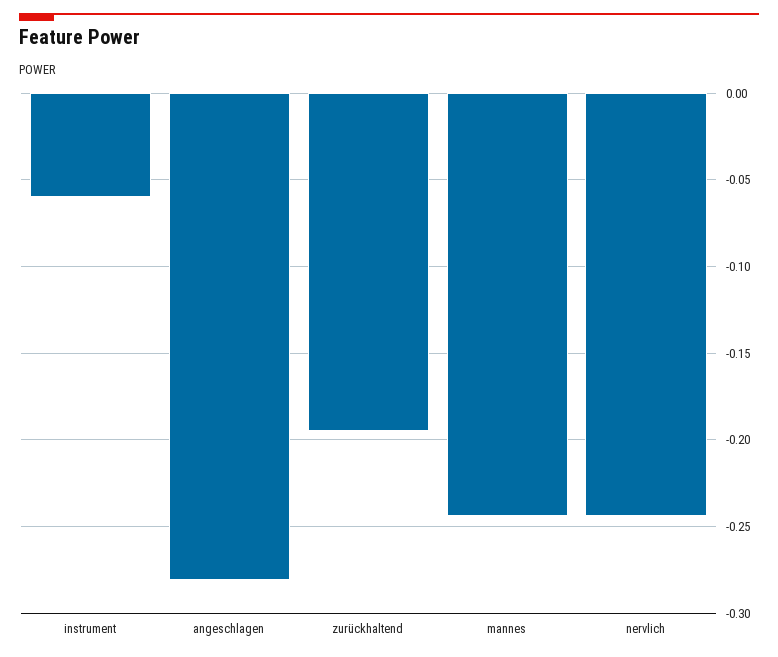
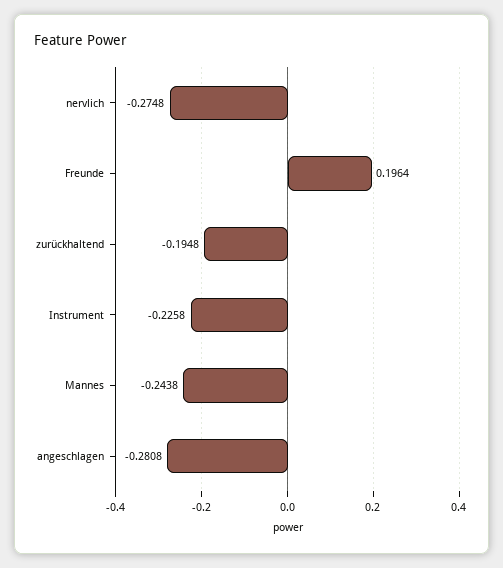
  {
-   "instrument": -0.06,
+   "instrument": -0.2258,
    "angeschlagen": -0.2808,
    "zurückhaltend": -0.1948,
    "mannes": -0.2438,
-   "nervlich": -0.245
+   "nervlich": -0.2748,
+   "Freunde": 0.1964
  }

